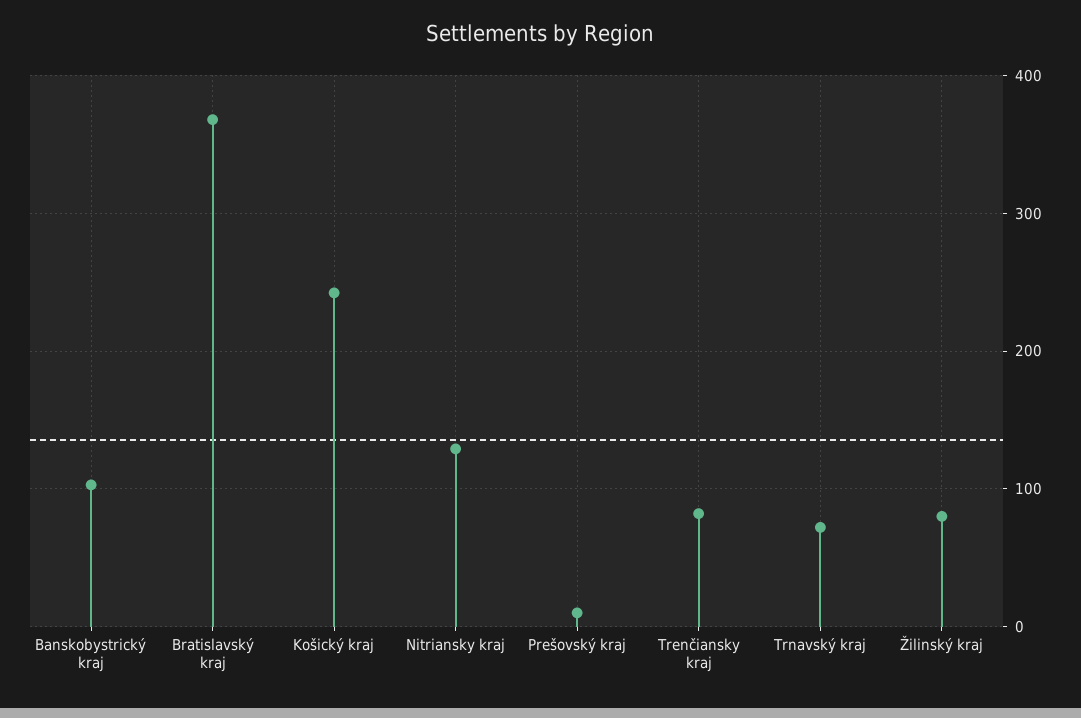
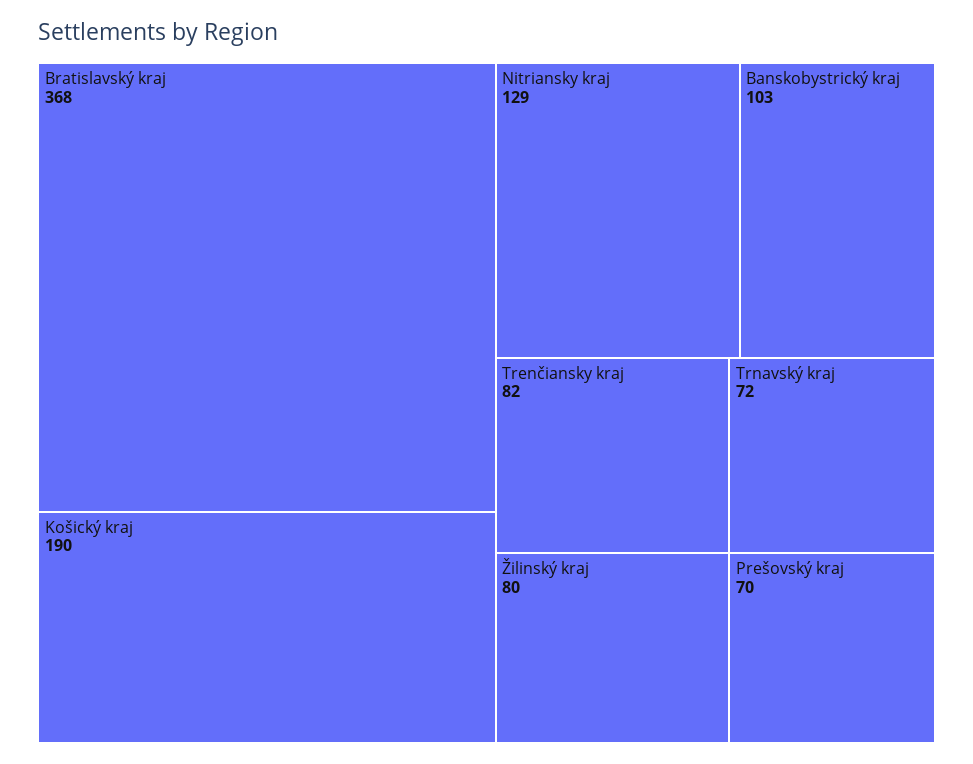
  {
    "Banskobystrický kraj": 103,
    "Bratislavský kraj": 368,
-   "Košický kraj": 240,
+   "Košický kraj": 190,
    "Nitriansky kraj": 129,
-   "Prešovský kraj": 10,
+   "Prešovský kraj": 70,
    "Trenčiansky kraj": 82,
    "Trnavský kraj": 72,
    "Žilinský kraj": 80
  }

